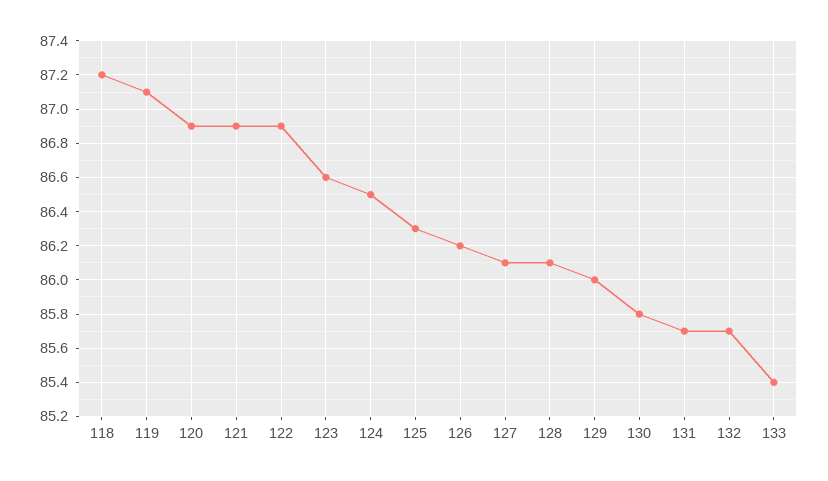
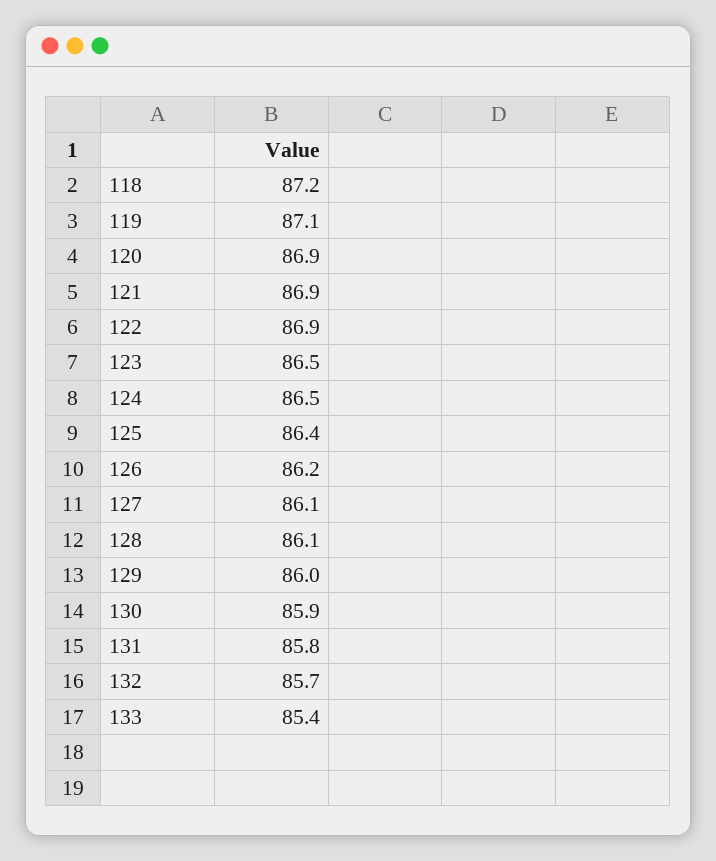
  {
    "118": 87.2,
    "119": 87.1,
    "120": 86.9,
    "121": 86.9,
    "122": 86.9,
-   "123": 86.6,
+   "123": 86.5,
    "124": 86.5,
-   "125": 86.3,
+   "125": 86.4,
    "126": 86.2,
    "127": 86.1,
    "128": 86.1,
    "129": 86,
-   "130": 85.8,
+   "130": 85.9,
-   "131": 85.7,
+   "131": 85.8,
    "132": 85.7,
    "133": 85.4
  }

